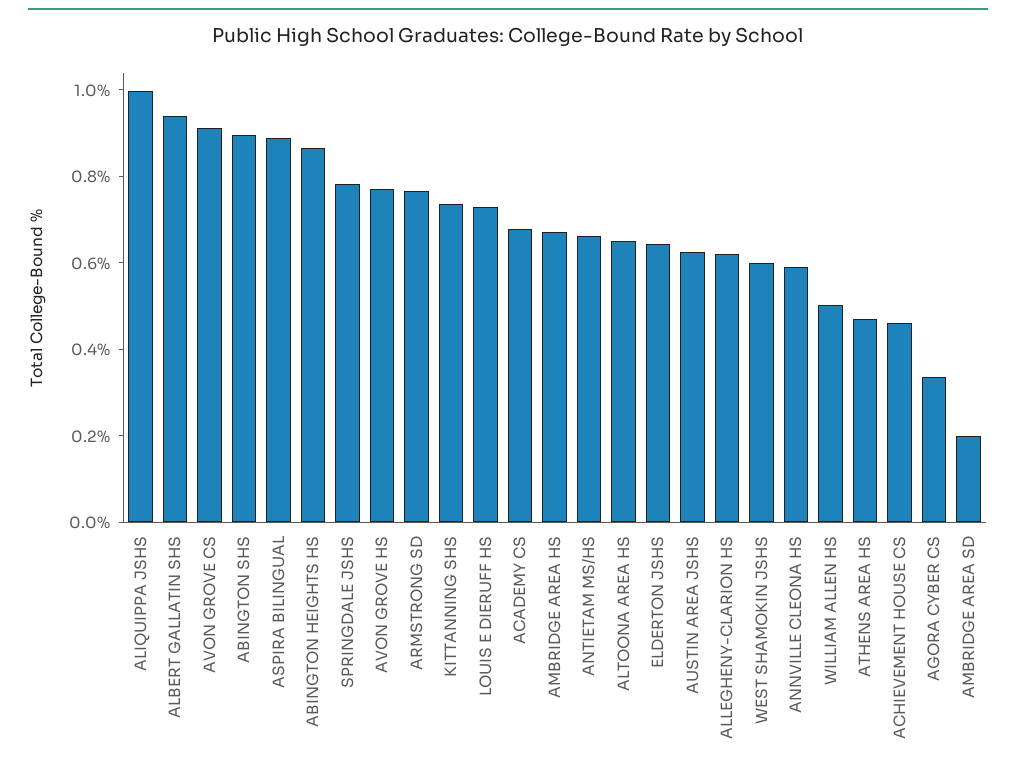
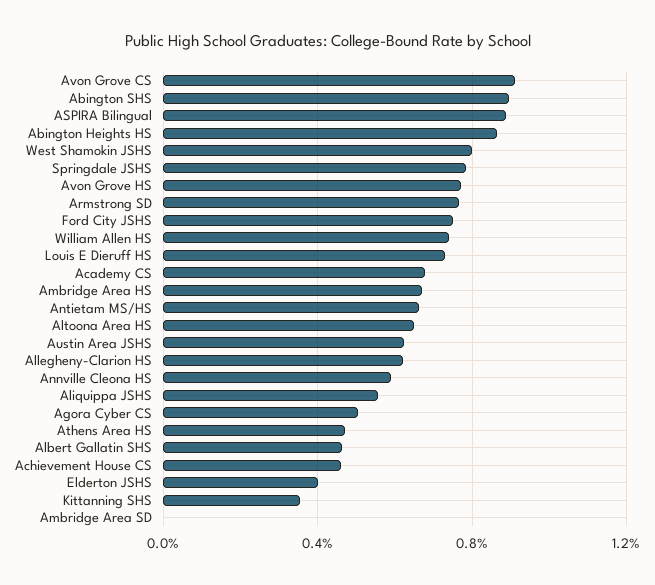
  {
-   "ALIQUIPPA JSHS": 1,
+   "ALIQUIPPA JSHS": 0.55,
-   "ALBERT GALLATIN SHS": 0.95,
+   "ALBERT GALLATIN SHS": 0.45,
    "AVON GROVE CS": 0.9,
    "ABINGTON SHS": 0.9,
    "ASPIRA BILINGUAL": 0.9,
    "ABINGTON HEIGHTS HS": 0.85,
    "SPRINGDALE JSHS": 0.8,
    "AVON GROVE HS": 0.75,
    "ARMSTRONG SD": 0.75,
-   "KITTANNING SHS": 0.75,
+   "KITTANNING SHS": 0.35,
    "LOUIS E DIERUFF HS": 0.75,
    "ACADEMY CS": 0.7,
    "AMBRIDGE AREA HS": 0.65,
    "ANTIETAM MS/HS": 0.65,
    "ALTOONA AREA HS": 0.65,
-   "ELDERTON JSHS": 0.65,
+   "ELDERTON JSHS": 0.4,
    "AUSTIN AREA JSHS": 0.65,
    "ALLEGHENY-CLARION HS": 0.6,
-   "WEST SHAMOKIN JSHS": 0.6,
+   "WEST SHAMOKIN JSHS": 0.8,
    "ANNVILLE CLEONA HS": 0.6,
-   "WILLIAM ALLEN HS": 0.5,
+   "WILLIAM ALLEN HS": 0.75,
    "ATHENS AREA HS": 0.45,
    "ACHIEVEMENT HOUSE CS": 0.45,
-   "AGORA CYBER CS": 0.35,
+   "AGORA CYBER CS": 0.5,
-   "AMBRIDGE AREA SD": 0.2
+   "AMBRIDGE AREA SD": 0,
+   "Ford City JSHS": 0.75
  }

